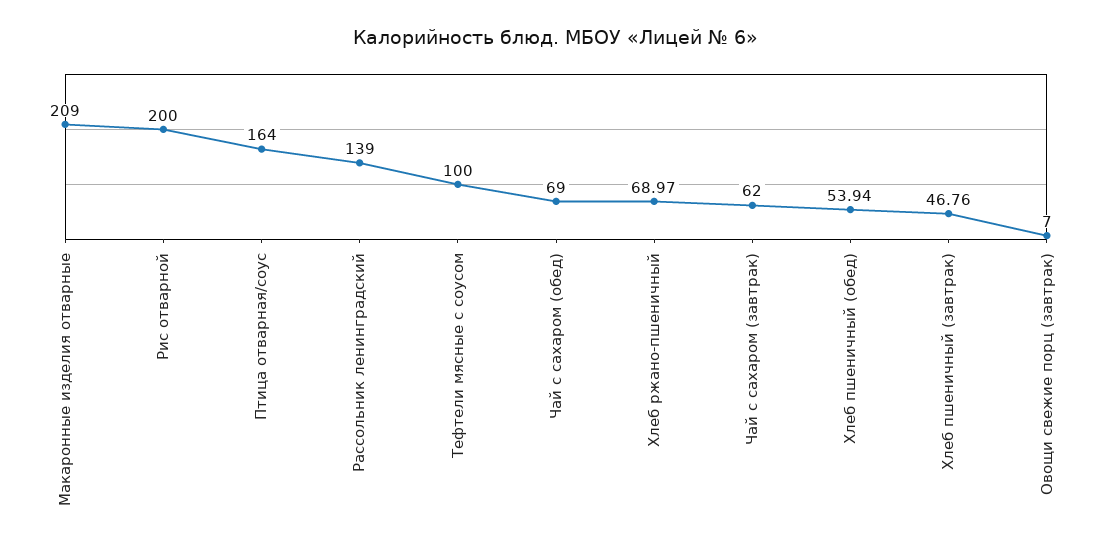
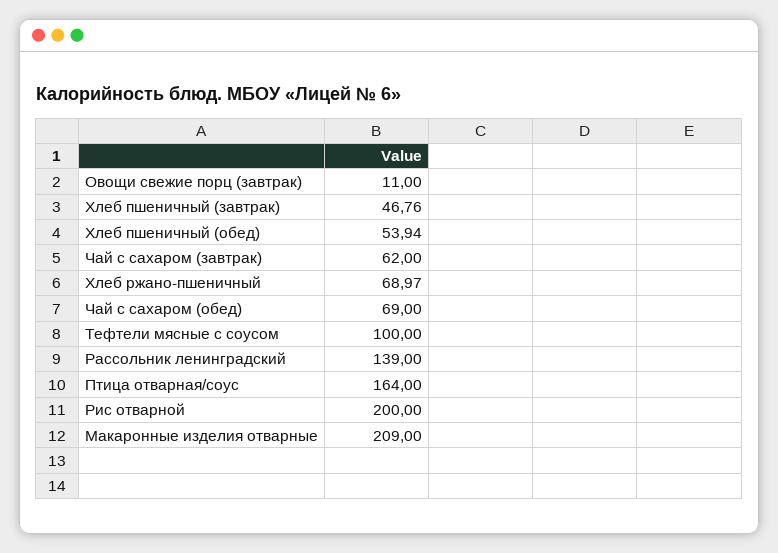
  {
    "Макаронные изделия отварные": 209,
    "Рис отварной": 200,
    "Птица отварная/соус": 164,
    "Рассольник ленинградский": 139,
    "Тефтели мясные с соусом": 100,
    "Чай с сахаром (обед)": 69,
    "Хлеб ржано-пшеничный": 68.97,
    "Чай с сахаром (завтрак)": 62,
    "Хлеб пшеничный (обед)": 53.94,
    "Хлеб пшеничный (завтрак)": 46.76,
-   "Овощи свежие порц (завтрак)": 7
+   "Овощи свежие порц (завтрак)": 11
  }

